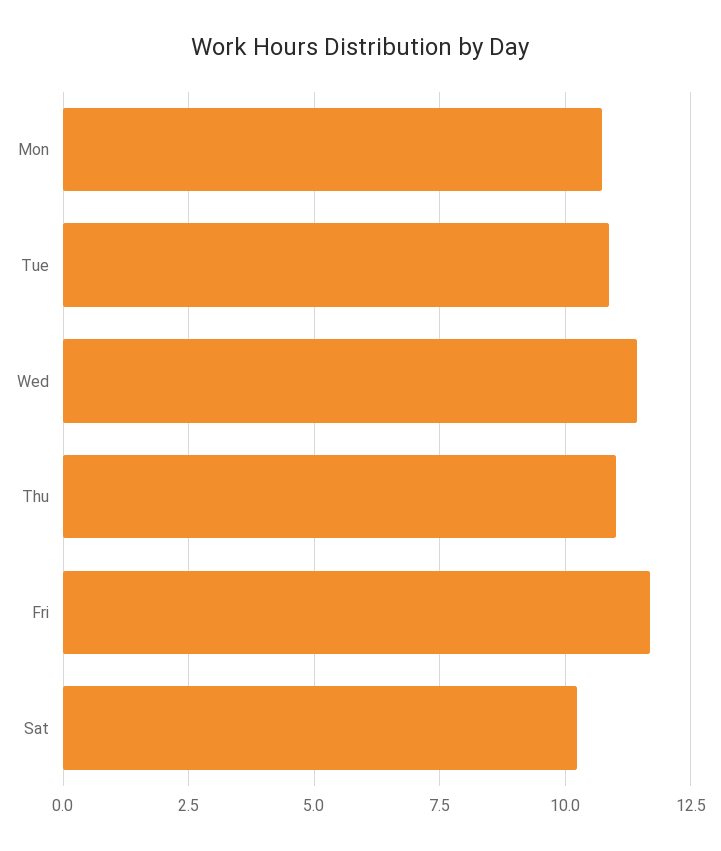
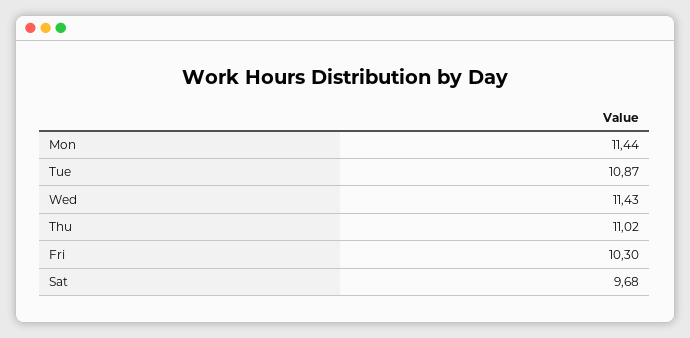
  {
-   "Mon": 10.75,
+   "Mon": 11.44,
    "Tue": 10.87,
    "Wed": 11.43,
    "Thu": 11.02,
-   "Fri": 11.75,
+   "Fri": 10.3,
-   "Sat": 10.25
+   "Sat": 9.68
  }

